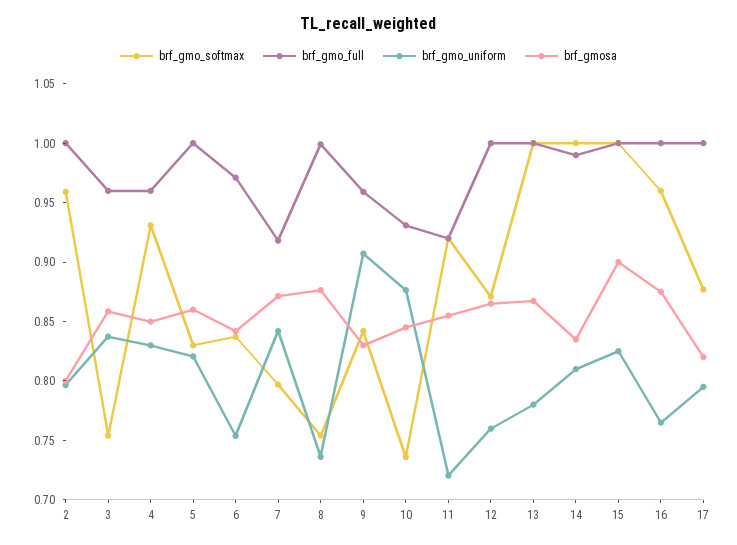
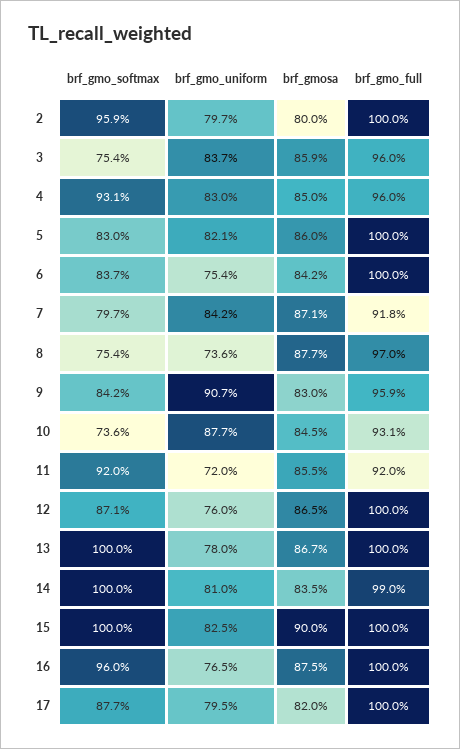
  {
    "brf_gmo_softmax": {
      "2": 0.959,
      "3": 0.754,
      "4": 0.931,
      "5": 0.83,
      "6": 0.837,
      "7": 0.797,
      "8": 0.754,
      "9": 0.842,
      "10": 0.736,
      "11": 0.92,
      "12": 0.871,
      "13": 1,
      "14": 1,
      "15": 1,
      "16": 0.96,
      "17": 0.877
    },
    "brf_gmo_full": {
      "2": 1,
      "3": 0.96,
      "4": 0.96,
      "5": 1,
-     "6": 0.97,
+     "6": 1,
      "7": 0.918,
-     "8": 1,
+     "8": 0.97,
      "9": 0.959,
      "10": 0.931,
      "11": 0.92,
      "12": 1,
      "13": 1,
      "14": 0.99,
      "15": 1,
      "16": 1,
      "17": 1
    },
    "brf_gmo_uniform": {
      "2": 0.797,
      "3": 0.837,
      "4": 0.83,
      "5": 0.821,
      "6": 0.754,
      "7": 0.842,
      "8": 0.736,
      "9": 0.907,
      "10": 0.877,
      "11": 0.72,
      "12": 0.76,
      "13": 0.78,
      "14": 0.81,
      "15": 0.825,
      "16": 0.765,
      "17": 0.795
    },
    "brf_gmosa": {
      "2": 0.8,
      "3": 0.859,
      "4": 0.85,
      "5": 0.86,
      "6": 0.842,
      "7": 0.871,
      "8": 0.877,
      "9": 0.83,
      "10": 0.845,
      "11": 0.855,
      "12": 0.865,
      "13": 0.867,
      "14": 0.835,
      "15": 0.9,
      "16": 0.875,
      "17": 0.82
    }
  }

